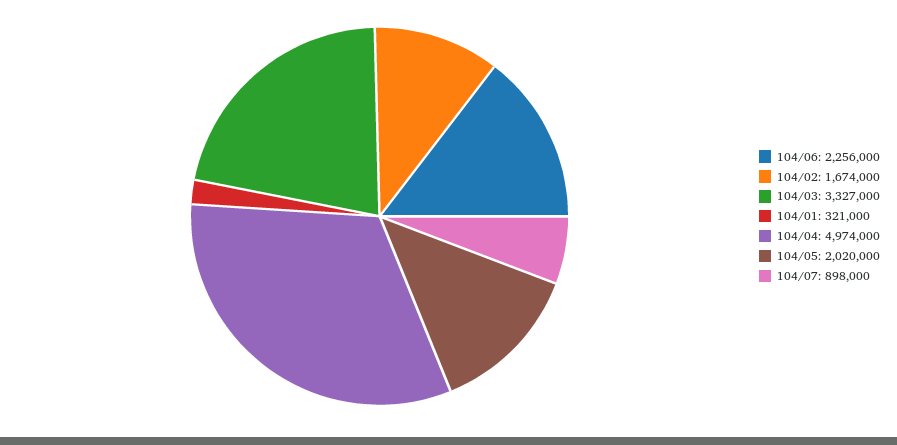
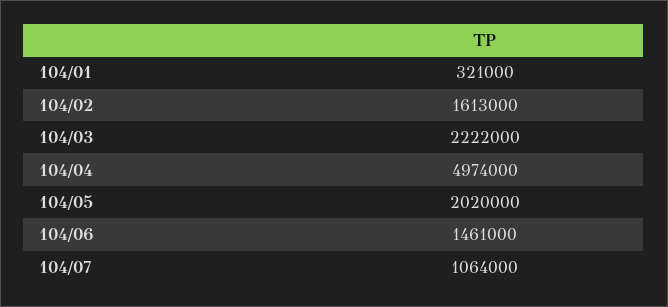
  {
-   "104/06": 2256000,
+   "104/06": 1461000,
-   "104/02": 1674000,
+   "104/02": 1613000,
-   "104/03": 3327000,
+   "104/03": 2222000,
    "104/01": 321000,
    "104/04": 4974000,
    "104/05": 2020000,
-   "104/07": 898000
+   "104/07": 1064000
  }

